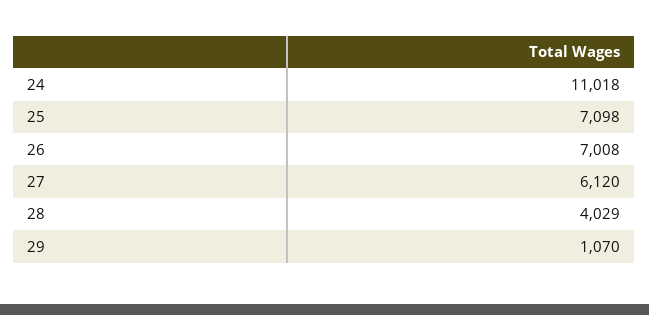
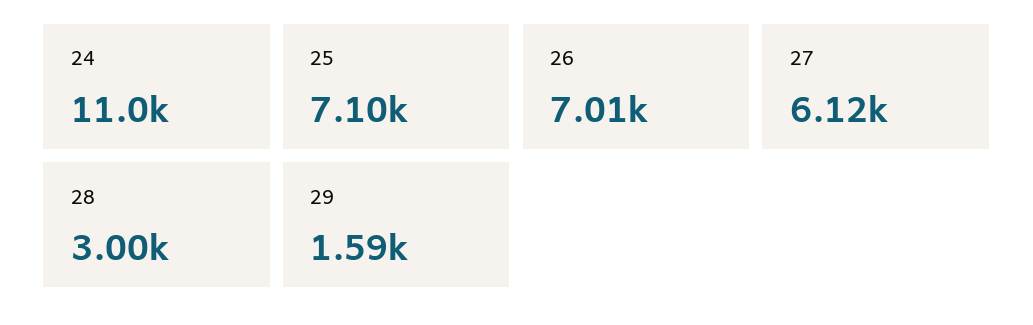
  {
    "24": 11018,
    "25": 7098,
    "26": 7008,
    "27": 6120,
-   "28": 4029,
+   "28": 3000,
-   "29": 1070
+   "29": 1590
  }

